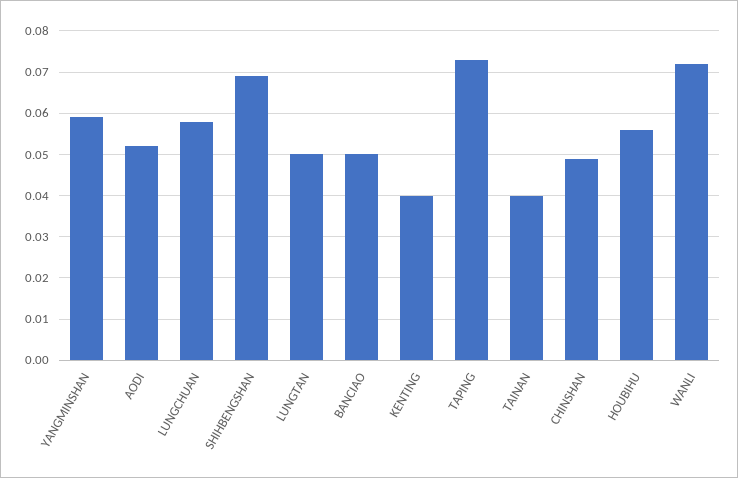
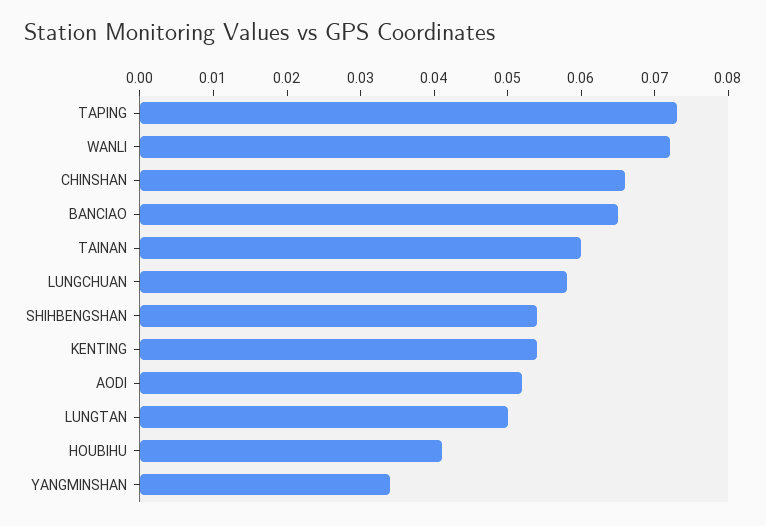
  {
-   "YANGMINSHAN": 0.06,
+   "YANGMINSHAN": 0.035,
    "AODI": 0.05,
    "LUNGCHUAN": 0.06,
-   "SHIHBENGSHAN": 0.07,
+   "SHIHBENGSHAN": 0.055,
    "LUNGTAN": 0.05,
-   "BANCIAO": 0.05,
+   "BANCIAO": 0.065,
-   "KENTING": 0.04,
+   "KENTING": 0.055,
    "TAPING": 0.075,
-   "TAINAN": 0.04,
+   "TAINAN": 0.06,
-   "CHINSHAN": 0.05,
+   "CHINSHAN": 0.065,
-   "HOUBIHU": 0.055,
+   "HOUBIHU": 0.04,
    "WANLI": 0.07
  }

